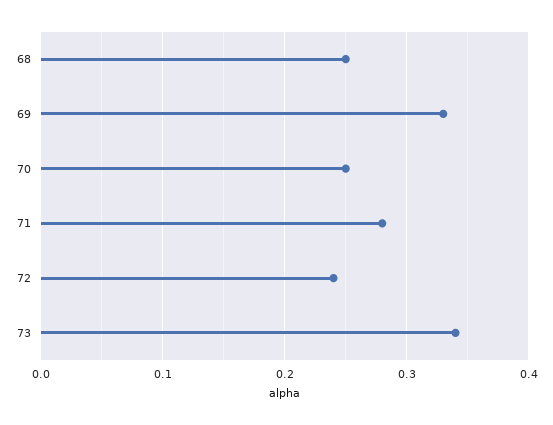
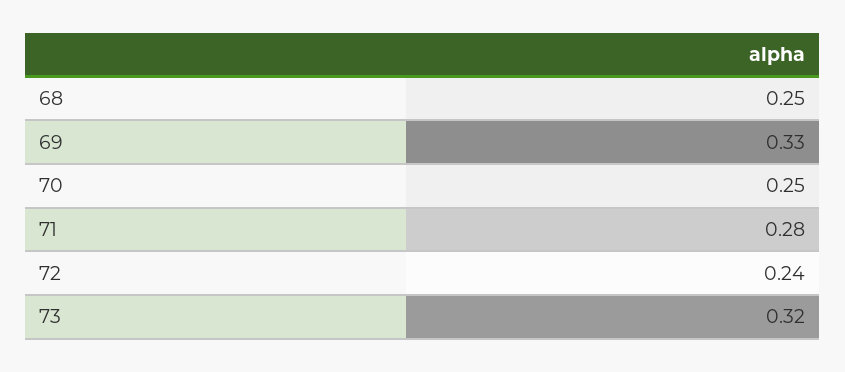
  {
    "68": 0.25,
    "69": 0.33,
    "70": 0.25,
    "71": 0.28,
    "72": 0.24,
-   "73": 0.34
+   "73": 0.32
  }

